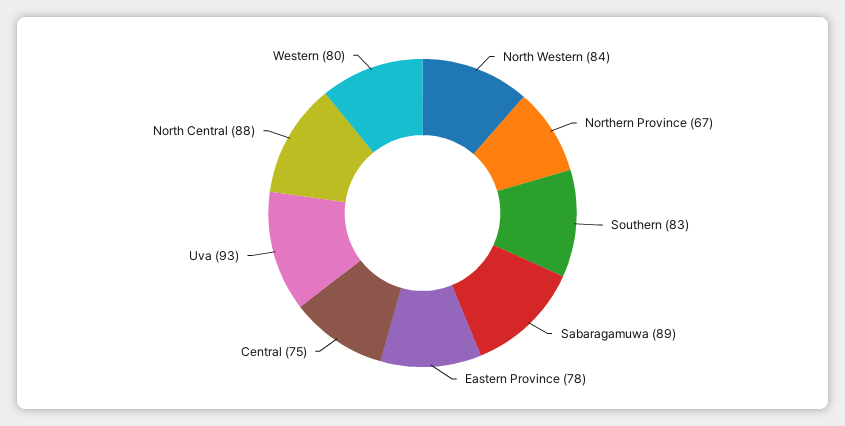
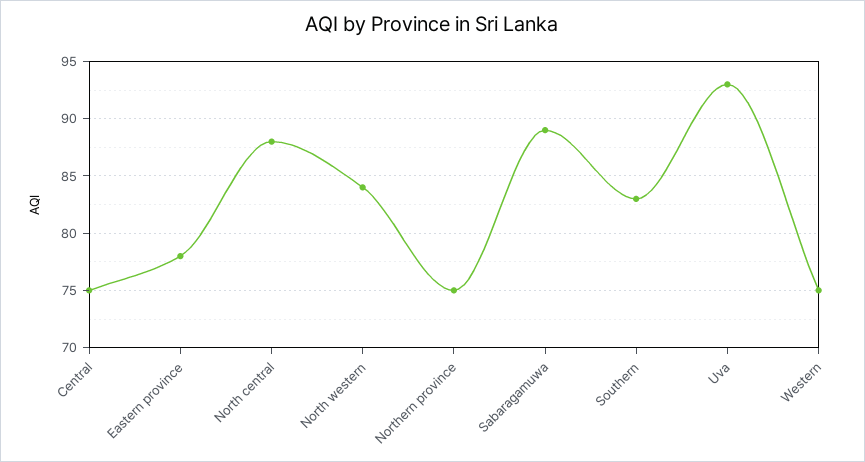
  {
    "North Western": 84,
-   "Northern Province": 67,
+   "Northern Province": 75,
    "Southern": 83,
    "Sabaragamuwa": 89,
    "Eastern Province": 78,
    "Central": 75,
    "Uva": 93,
    "North Central": 88,
-   "Western": 80
+   "Western": 75
  }

